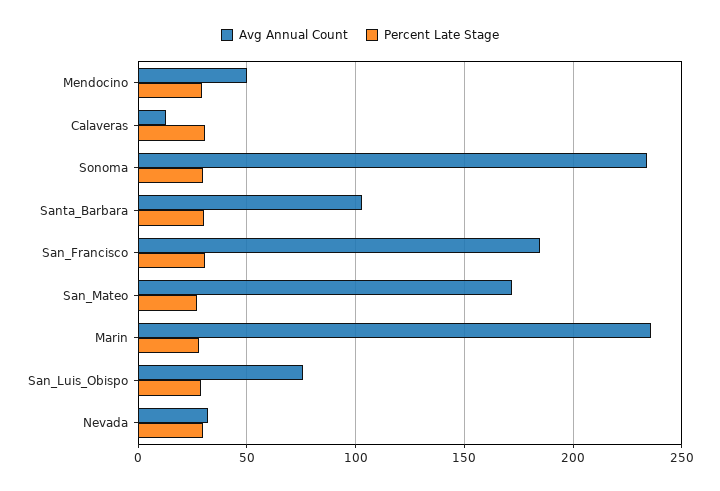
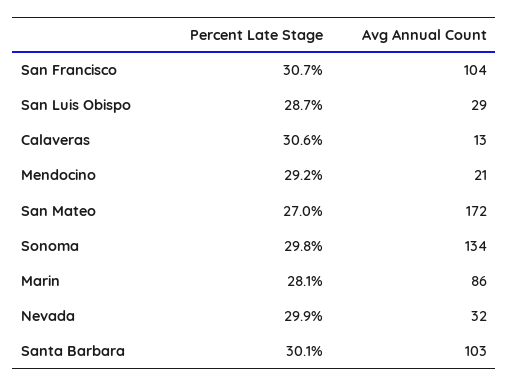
  {
    "Avg Annual Count": {
-     "Mendocino": 50,
+     "Mendocino": 21,
      "Calaveras": 13,
-     "Sonoma": 235,
+     "Sonoma": 134,
      "Santa_Barbara": 103,
-     "San_Francisco": 185,
+     "San_Francisco": 104,
      "San_Mateo": 172,
-     "Marin": 235,
+     "Marin": 86,
-     "San_Luis_Obispo": 75,
+     "San_Luis_Obispo": 29,
      "Nevada": 32
    },
    "Percent Late Stage": {
      "Mendocino": 29.2,
      "Calaveras": 30.6,
      "Sonoma": 29.8,
      "Santa_Barbara": 30.1,
      "San_Francisco": 30.7,
      "San_Mateo": 27,
      "Marin": 28.1,
      "San_Luis_Obispo": 28.7,
      "Nevada": 29.9
    }
  }

